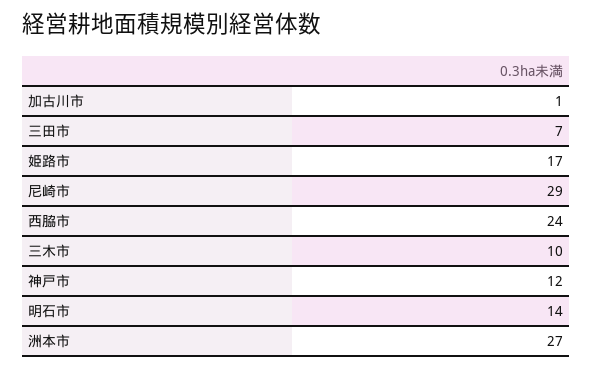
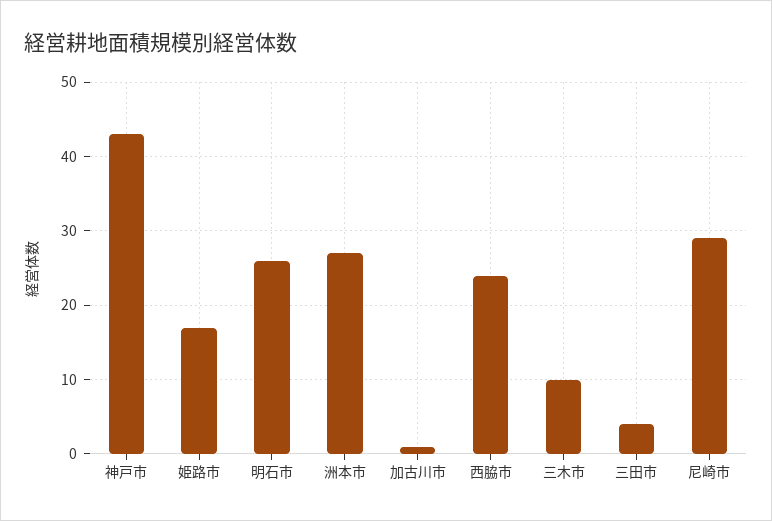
  {
    "加古川市": 1,
-   "三田市": 7,
+   "三田市": 4,
    "姫路市": 17,
    "尼崎市": 29,
    "西脇市": 24,
    "三木市": 10,
-   "神戸市": 12,
+   "神戸市": 43,
-   "明石市": 14,
+   "明石市": 26,
    "洲本市": 27
  }

